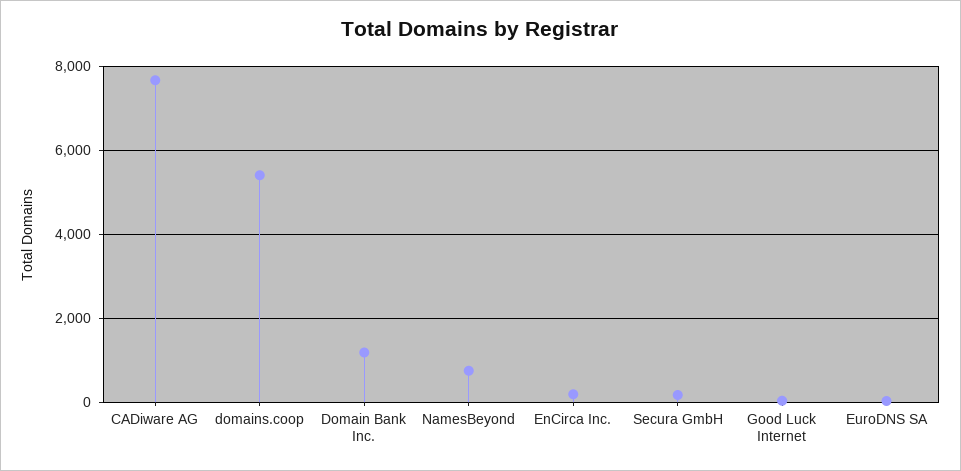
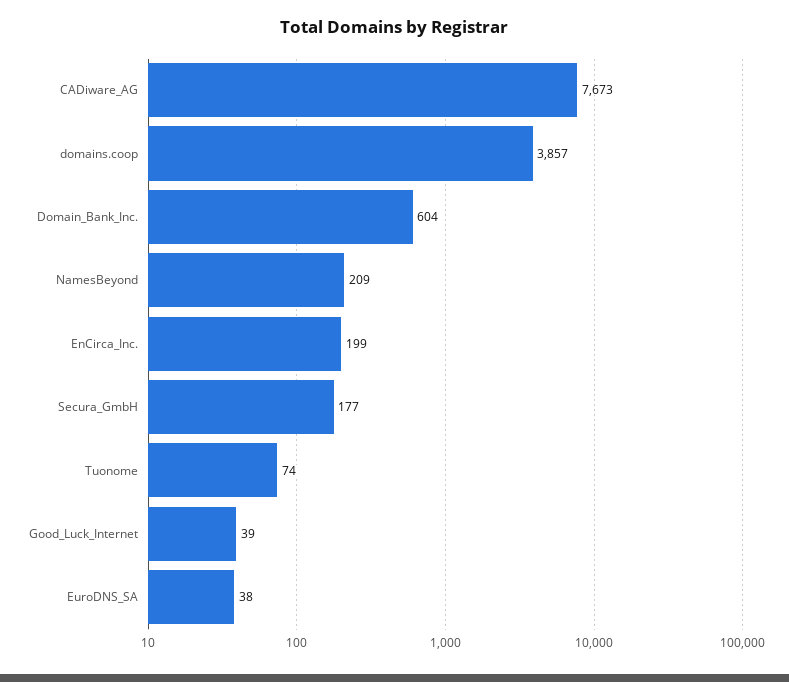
  {
    "CADiware AG": 7673,
-   "domains.coop": 5400,
+   "domains.coop": 3857,
-   "Domain Bank Inc.": 1200,
+   "Domain Bank Inc.": 604,
-   "NamesBeyond": 800,
+   "NamesBeyond": 209,
    "EnCirca Inc.": 199,
    "Secura GmbH": 177,
    "Good Luck Internet": 39,
-   "EuroDNS SA": 38
+   "EuroDNS SA": 38,
+   "Tuonome": 74
  }

